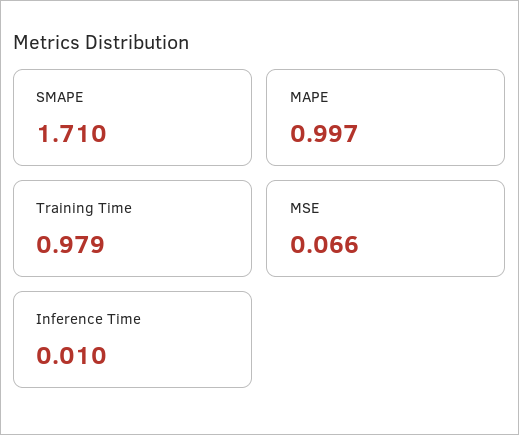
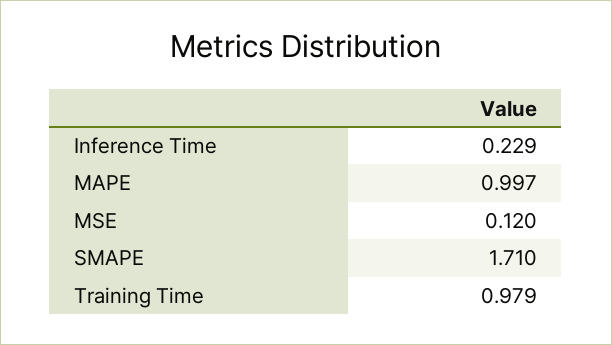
  {
    "SMAPE": 1.71,
    "MAPE": 0.997,
    "Training Time": 0.979,
-   "MSE": 0.066,
+   "MSE": 0.12,
-   "Inference Time": 0.01
+   "Inference Time": 0.229
  }

